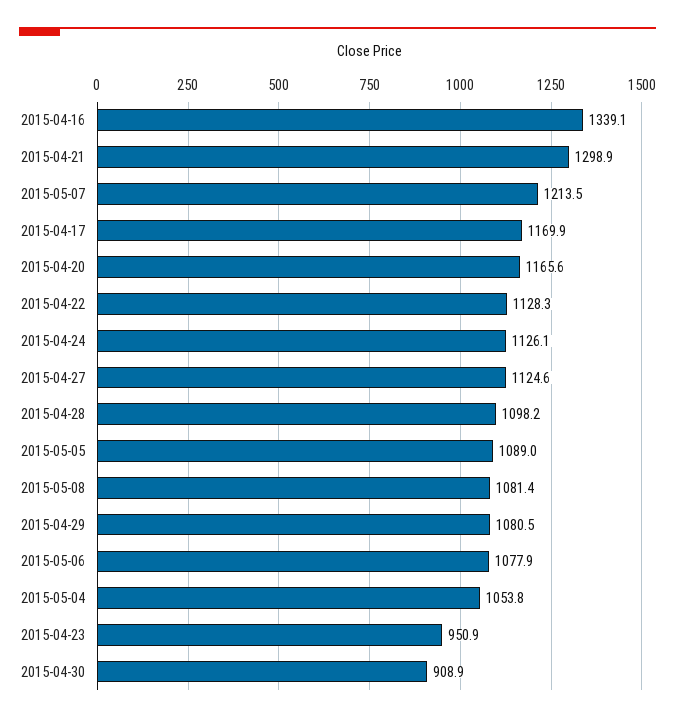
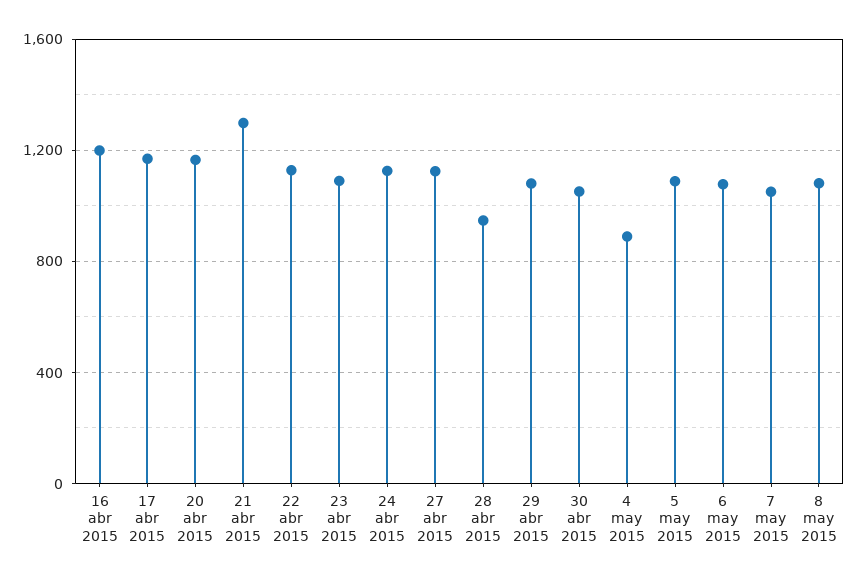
  {
-   "2015-04-16": 1339.1,
+   "2015-04-16": 1200,
    "2015-04-21": 1298.9,
-   "2015-05-07": 1213.5,
+   "2015-05-07": 1050,
    "2015-04-17": 1169.9,
    "2015-04-20": 1165.6,
    "2015-04-22": 1128.3,
    "2015-04-24": 1126.1,
    "2015-04-27": 1124.6,
-   "2015-04-28": 1098.2,
+   "2015-04-28": 950,
    "2015-05-05": 1089,
    "2015-05-08": 1081.4,
    "2015-04-29": 1080.5,
    "2015-05-06": 1077.9,
-   "2015-05-04": 1053.8,
+   "2015-05-04": 900,
-   "2015-04-23": 950.9,
+   "2015-04-23": 1100,
-   "2015-04-30": 908.9
+   "2015-04-30": 1050
  }

